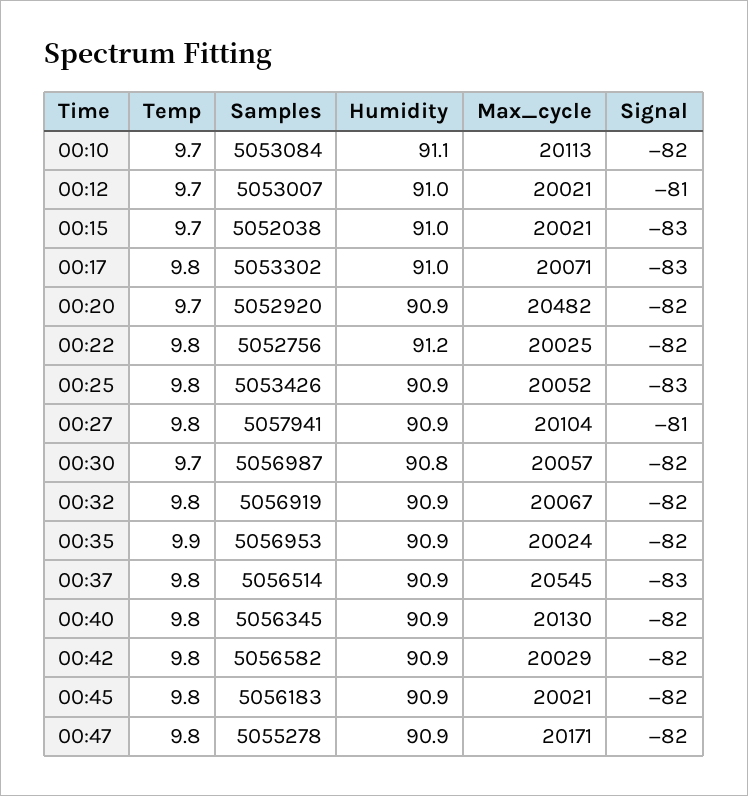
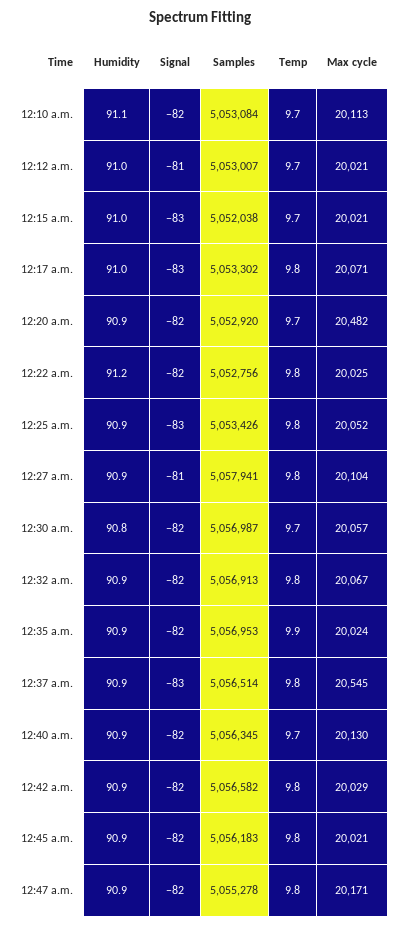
  {
    "Temp": {
      "00:10": 9.7,
      "00:12": 9.7,
      "00:15": 9.7,
      "00:17": 9.8,
      "00:20": 9.7,
      "00:22": 9.8,
      "00:25": 9.8,
      "00:27": 9.8,
      "00:30": 9.7,
      "00:32": 9.8,
      "00:35": 9.9,
      "00:37": 9.8,
-     "00:40": 9.8,
+     "00:40": 9.7,
      "00:42": 9.8,
      "00:45": 9.8,
      "00:47": 9.8
    },
    "Samples": {
      "00:10": 5053084,
      "00:12": 5053007,
      "00:15": 5052038,
      "00:17": 5053302,
      "00:20": 5052920,
      "00:22": 5052756,
      "00:25": 5053426,
      "00:27": 5057941,
      "00:30": 5056987,
-     "00:32": 5056919,
+     "00:32": 5056913,
      "00:35": 5056953,
      "00:37": 5056514,
      "00:40": 5056345,
      "00:42": 5056582,
      "00:45": 5056183,
      "00:47": 5055278
    },
    "Humidity": {
      "00:10": 91.1,
      "00:12": 91,
      "00:15": 91,
      "00:17": 91,
      "00:20": 90.9,
      "00:22": 91.2,
      "00:25": 90.9,
      "00:27": 90.9,
      "00:30": 90.8,
      "00:32": 90.9,
      "00:35": 90.9,
      "00:37": 90.9,
      "00:40": 90.9,
      "00:42": 90.9,
      "00:45": 90.9,
      "00:47": 90.9
    },
    "Max_cycle": {
      "00:10": 20113,
      "00:12": 20021,
      "00:15": 20021,
      "00:17": 20071,
      "00:20": 20482,
      "00:22": 20025,
      "00:25": 20052,
      "00:27": 20104,
      "00:30": 20057,
      "00:32": 20067,
      "00:35": 20024,
      "00:37": 20545,
      "00:40": 20130,
      "00:42": 20029,
      "00:45": 20021,
      "00:47": 20171
    },
    "Signal": {
      "00:10": -82,
      "00:12": -81,
      "00:15": -83,
      "00:17": -83,
      "00:20": -82,
      "00:22": -82,
      "00:25": -83,
      "00:27": -81,
      "00:30": -82,
      "00:32": -82,
      "00:35": -82,
      "00:37": -83,
      "00:40": -82,
      "00:42": -82,
      "00:45": -82,
      "00:47": -82
    }
  }

